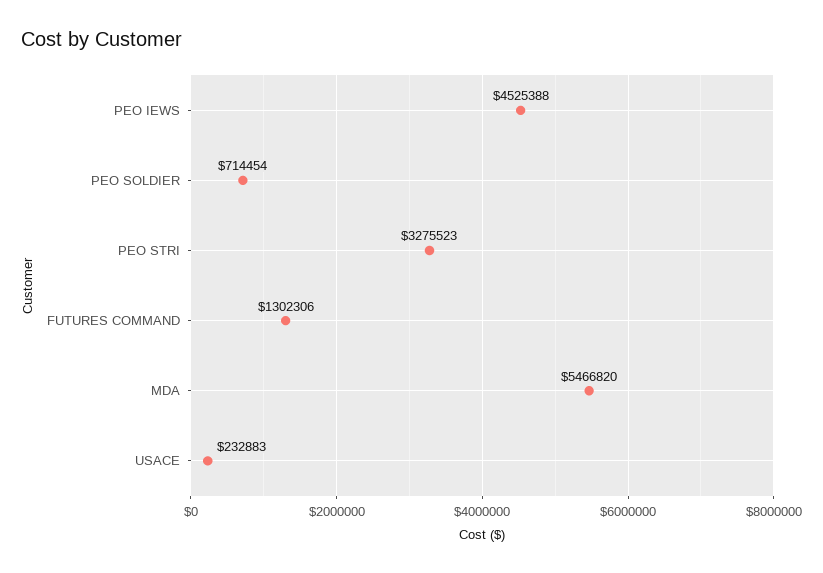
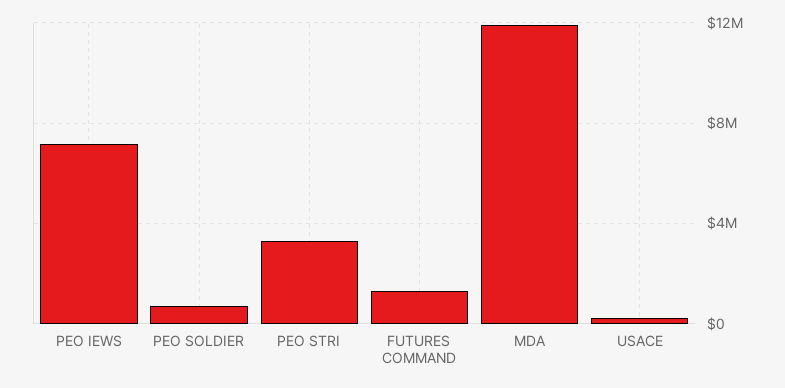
  {
-   "PEO IEWS": 4525388,
+   "PEO IEWS": 7000000,
    "PEO SOLDIER": 714454,
    "PEO STRI": 3275523,
    "FUTURES COMMAND": 1302306,
-   "MDA": 5466820,
+   "MDA": 12000000,
    "USACE": 232883
  }

